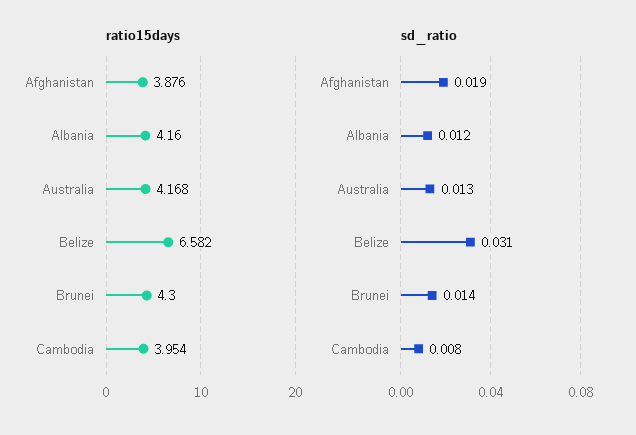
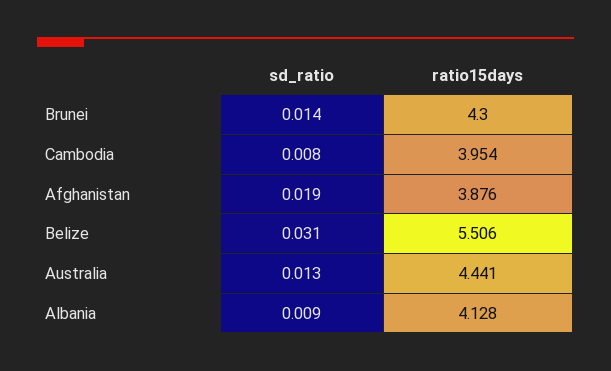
  {
    "ratio15days": {
      "Afghanistan": 3.876,
-     "Albania": 4.16,
+     "Albania": 4.128,
-     "Australia": 4.168,
+     "Australia": 4.441,
-     "Belize": 6.582,
+     "Belize": 5.506,
      "Brunei": 4.3,
      "Cambodia": 3.954
    },
    "sd_ratio": {
      "Afghanistan": 0.019,
-     "Albania": 0.012,
+     "Albania": 0.009,
      "Australia": 0.013,
      "Belize": 0.031,
      "Brunei": 0.014,
      "Cambodia": 0.008
    }
  }

